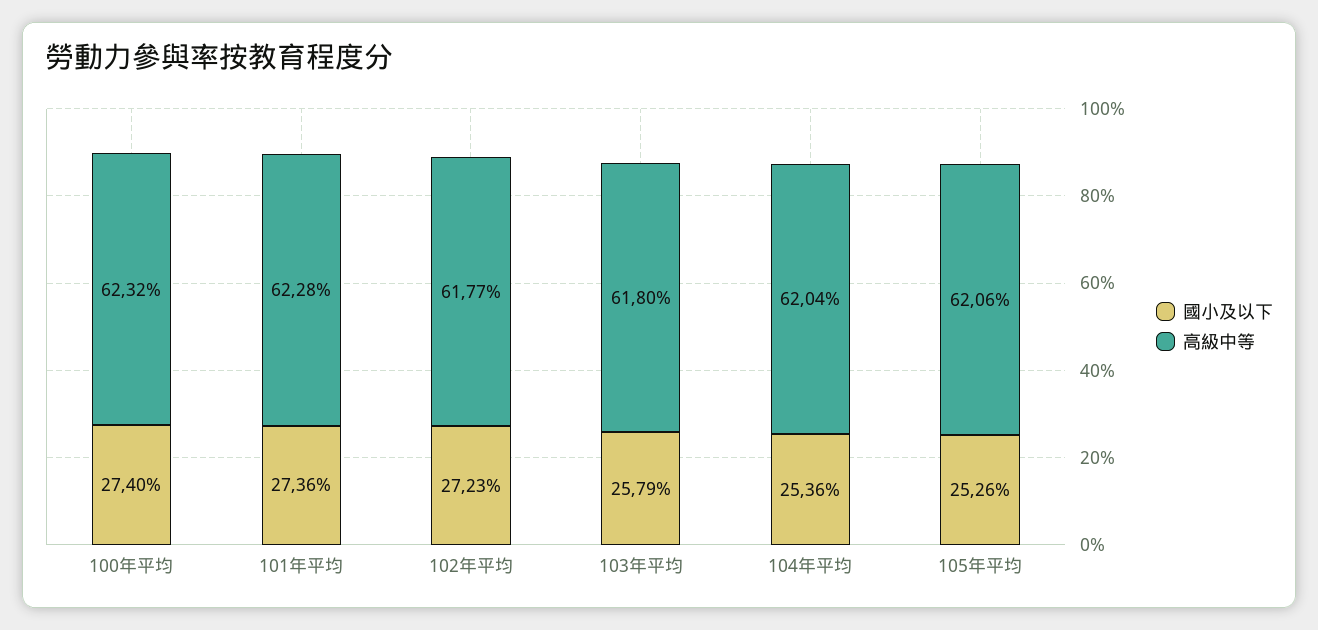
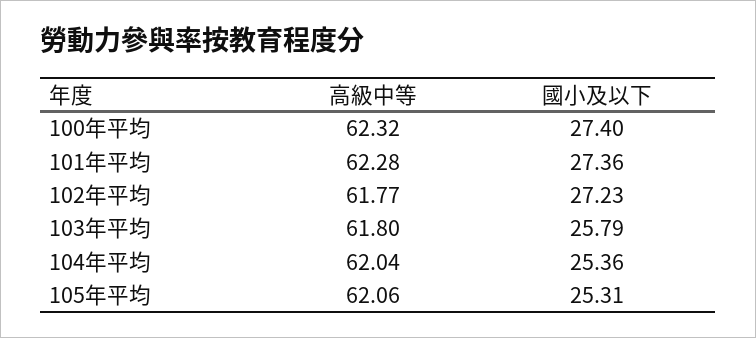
  {
    "國小及以下": {
      "100年平均": 27.4,
      "101年平均": 27.36,
      "102年平均": 27.23,
      "103年平均": 25.79,
      "104年平均": 25.36,
-     "105年平均": 25.26
+     "105年平均": 25.31
    },
    "高級中等": {
      "100年平均": 62.32,
      "101年平均": 62.28,
      "102年平均": 61.77,
      "103年平均": 61.8,
      "104年平均": 62.04,
      "105年平均": 62.06
    }
  }

